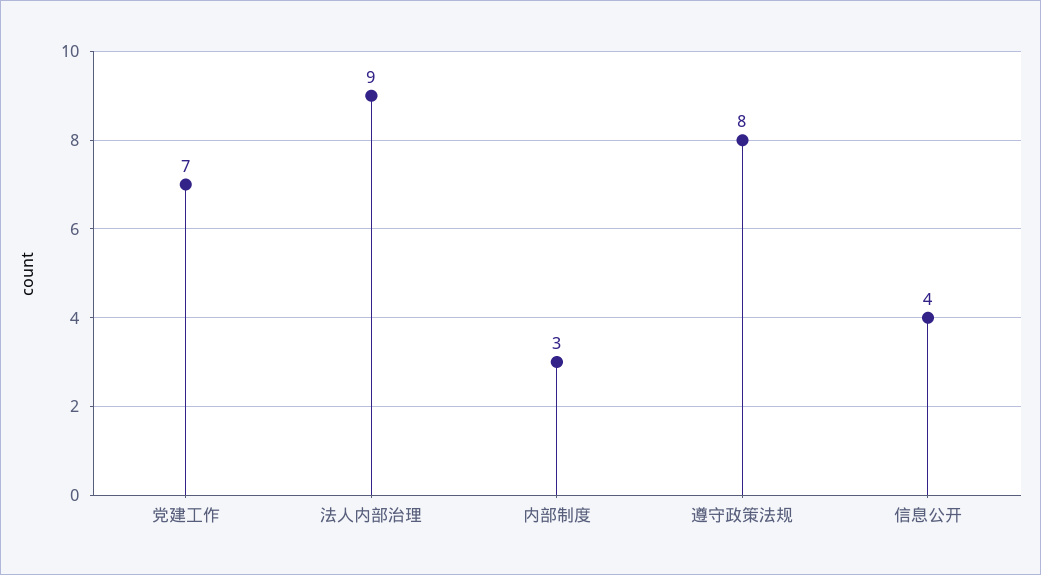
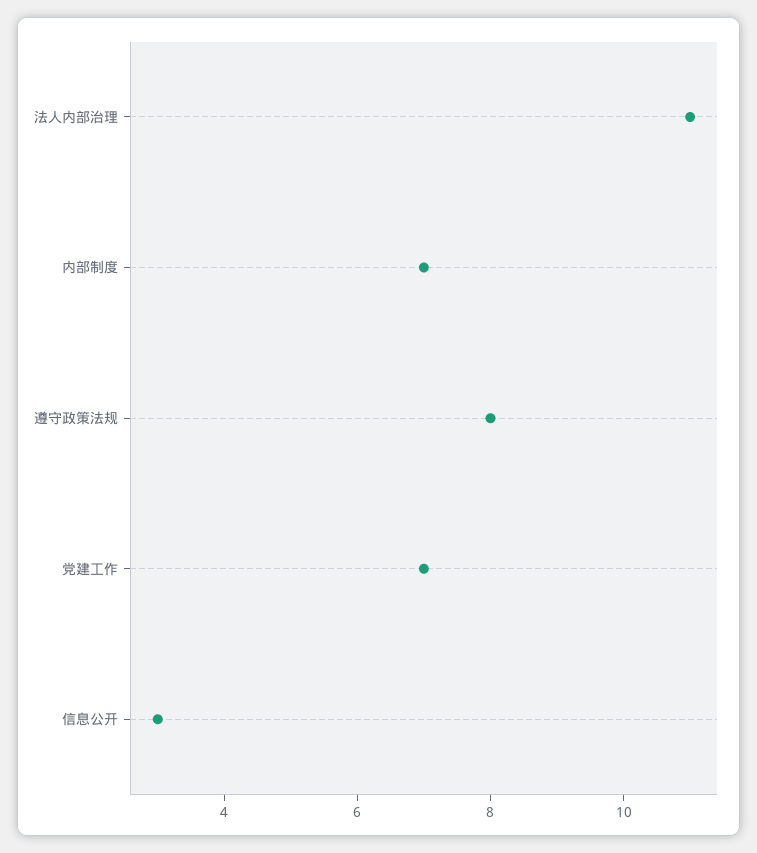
  {
    "党建工作": 7,
-   "法人内部治理": 9,
+   "法人内部治理": 11,
-   "内部制度": 3,
+   "内部制度": 7,
    "遵守政策法规": 8,
-   "信息公开": 4
+   "信息公开": 3
  }

